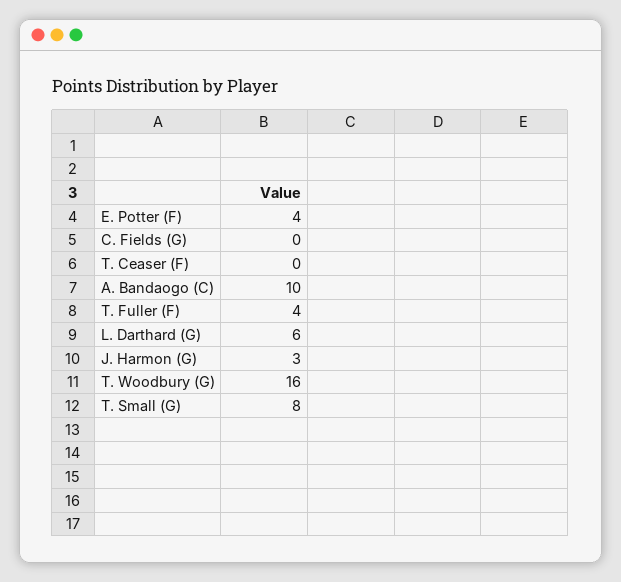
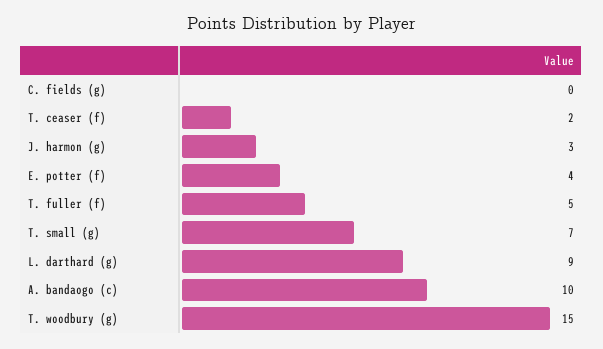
  {
    "E. Potter (F)": 4,
    "C. Fields (G)": 0,
-   "T. Ceaser (F)": 0,
+   "T. Ceaser (F)": 2,
    "A. Bandaogo (C)": 10,
-   "T. Fuller (F)": 4,
+   "T. Fuller (F)": 5,
-   "L. Darthard (G)": 6,
+   "L. Darthard (G)": 9,
    "J. Harmon (G)": 3,
-   "T. Woodbury (G)": 16,
+   "T. Woodbury (G)": 15,
-   "T. Small (G)": 8
+   "T. Small (G)": 7
  }

